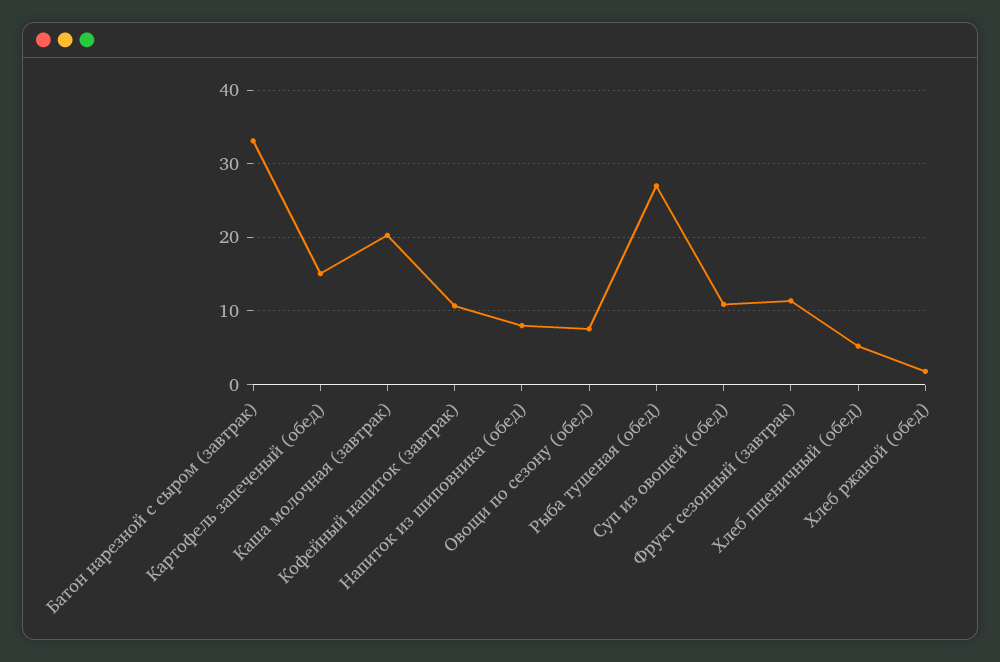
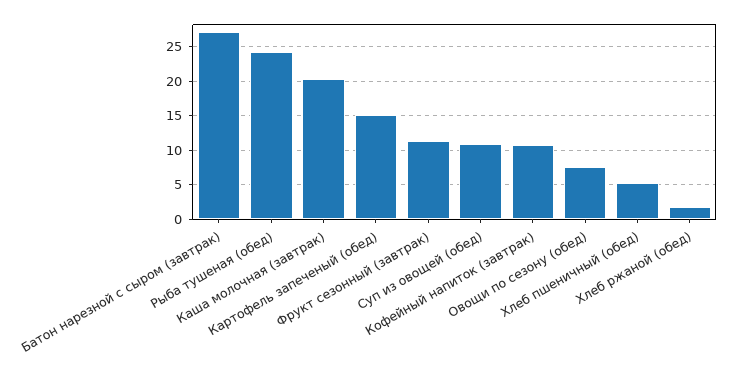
  {
-   "Батон нарезной с сыром (завтрак)": 33,
+   "Батон нарезной с сыром (завтрак)": 27,
    "Картофель запеченый (обед)": 15,
    "Каша молочная (завтрак)": 20,
    "Кофейный напиток (завтрак)": 11,
-   "Напиток из шиповника (обед)": 8,
    "Овощи по сезону (обед)": 8,
-   "Рыба тушеная (обед)": 27,
+   "Рыба тушеная (обед)": 24,
    "Суп из овощей (обед)": 11,
    "Фрукт сезонный (завтрак)": 11,
    "Хлеб пшеничный (обед)": 5,
    "Хлеб ржаной (обед)": 2
  }

